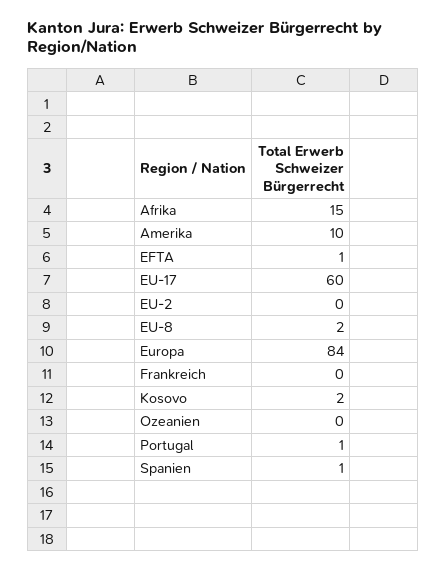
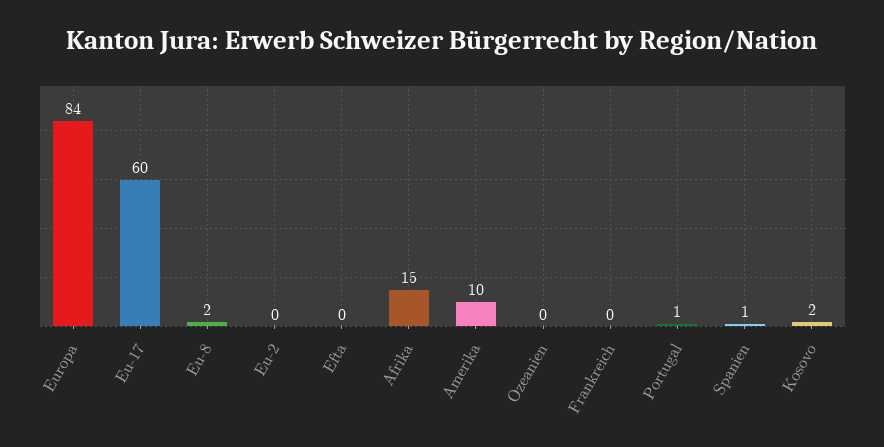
  {
    "Afrika": 15,
    "Amerika": 10,
-   "EFTA": 1,
+   "EFTA": 0,
    "EU-17": 60,
    "EU-2": 0,
    "EU-8": 2,
    "Europa": 84,
    "Frankreich": 0,
    "Kosovo": 2,
    "Ozeanien": 0,
    "Portugal": 1,
    "Spanien": 1
  }

